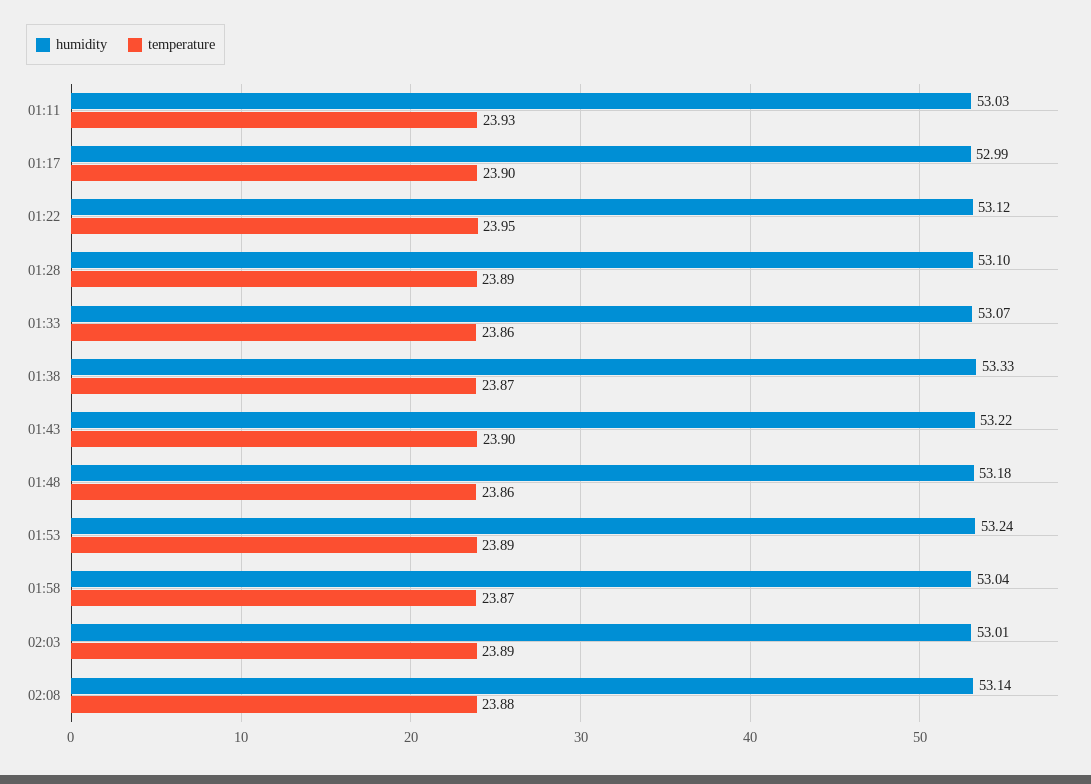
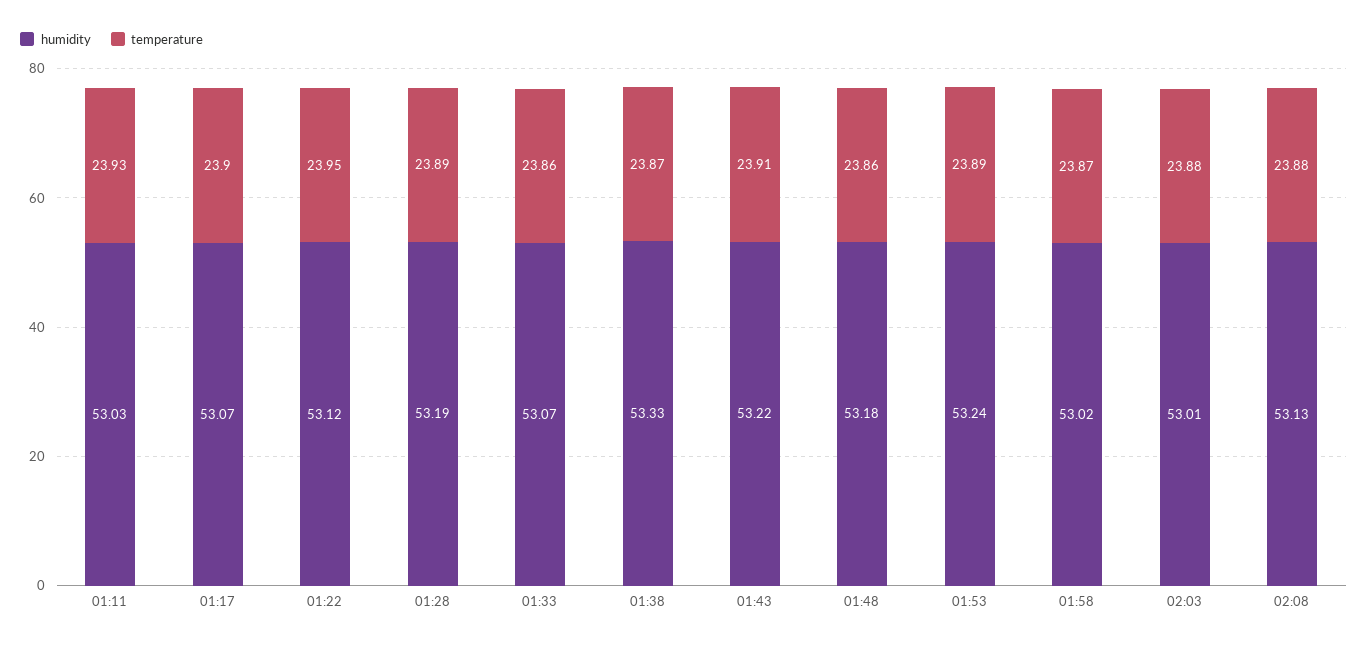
  {
    "humidity": {
      "01:11": 53.03,
-     "01:17": 52.99,
+     "01:17": 53.07,
      "01:22": 53.12,
-     "01:28": 53.1,
+     "01:28": 53.19,
      "01:33": 53.07,
      "01:38": 53.33,
      "01:43": 53.22,
      "01:48": 53.18,
      "01:53": 53.24,
-     "01:58": 53.04,
+     "01:58": 53.02,
      "02:03": 53.01,
-     "02:08": 53.14
+     "02:08": 53.13
    },
    "temperature": {
      "01:11": 23.93,
      "01:17": 23.9,
      "01:22": 23.95,
      "01:28": 23.89,
      "01:33": 23.86,
      "01:38": 23.87,
-     "01:43": 23.9,
+     "01:43": 23.91,
      "01:48": 23.86,
      "01:53": 23.89,
      "01:58": 23.87,
-     "02:03": 23.89,
+     "02:03": 23.88,
      "02:08": 23.88
    }
  }

